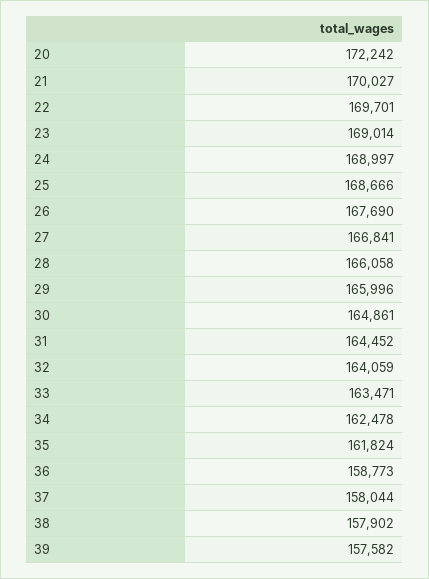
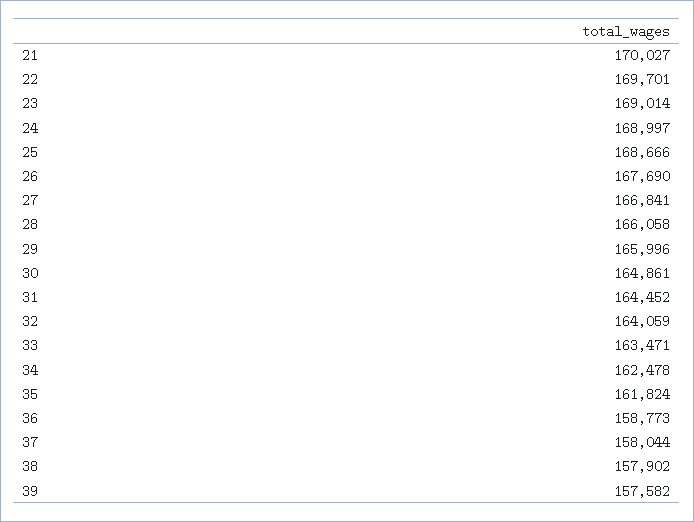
  {
-   "20": 172242,
    "21": 170027,
    "22": 169701,
    "23": 169014,
    "24": 168997,
    "25": 168666,
    "26": 167690,
    "27": 166841,
    "28": 166058,
    "29": 165996,
    "30": 164861,
    "31": 164452,
    "32": 164059,
    "33": 163471,
    "34": 162478,
    "35": 161824,
    "36": 158773,
    "37": 158044,
    "38": 157902,
    "39": 157582
  }

